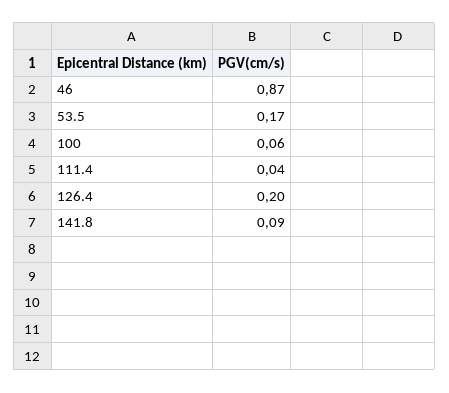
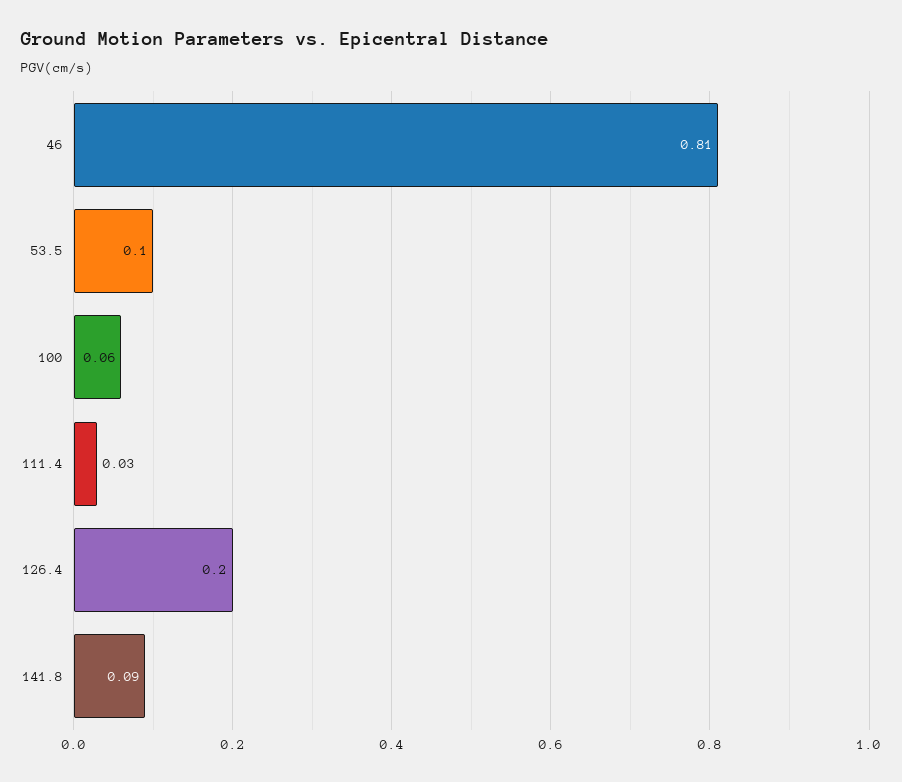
  {
-   "46": 0.87,
+   "46": 0.81,
-   "53.5": 0.17,
+   "53.5": 0.1,
    "100": 0.06,
-   "111.4": 0.04,
+   "111.4": 0.03,
    "126.4": 0.2,
    "141.8": 0.09
  }

